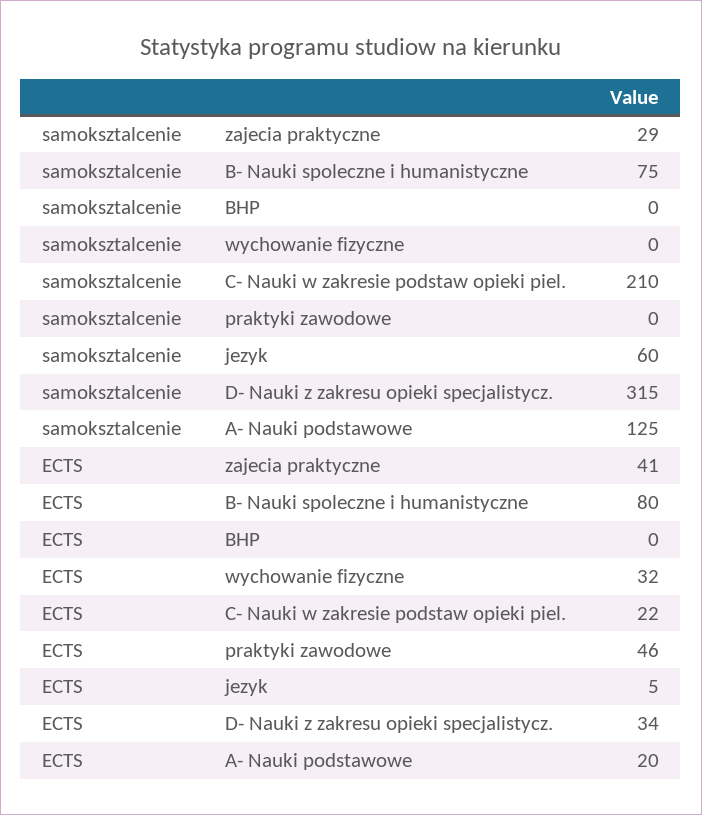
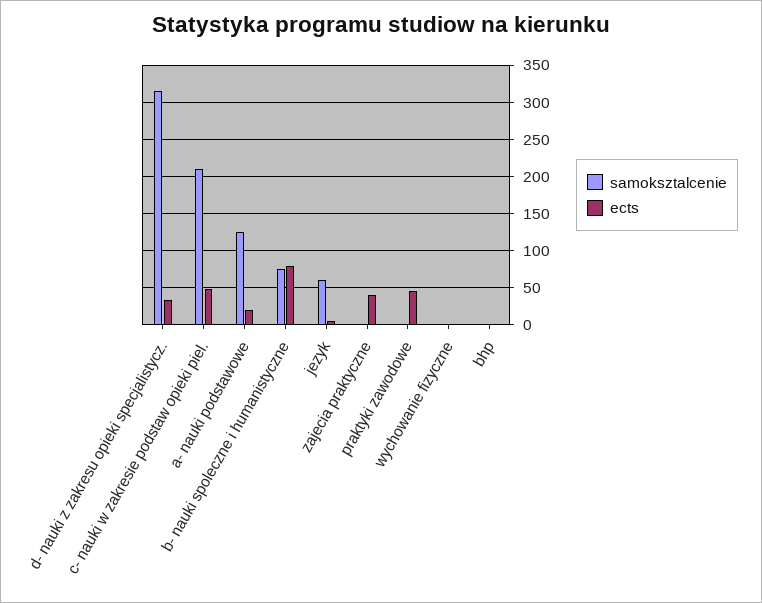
  {
    "samoksztalcenie": {
-     "zajecia praktyczne": 29,
+     "zajecia praktyczne": 0,
      "B- Nauki spoleczne i humanistyczne": 75,
      "BHP": 0,
      "wychowanie fizyczne": 0,
      "C- Nauki w zakresie podstaw opieki piel.": 210,
      "praktyki zawodowe": 0,
      "jezyk": 60,
      "D- Nauki z zakresu opieki specjalistycz.": 315,
      "A- Nauki podstawowe": 125
    },
    "ECTS": {
      "zajecia praktyczne": 41,
      "B- Nauki spoleczne i humanistyczne": 80,
      "BHP": 0,
-     "wychowanie fizyczne": 32,
+     "wychowanie fizyczne": 0,
-     "C- Nauki w zakresie podstaw opieki piel.": 22,
+     "C- Nauki w zakresie podstaw opieki piel.": 50,
      "praktyki zawodowe": 46,
      "jezyk": 5,
      "D- Nauki z zakresu opieki specjalistycz.": 34,
      "A- Nauki podstawowe": 20
    }
  }

